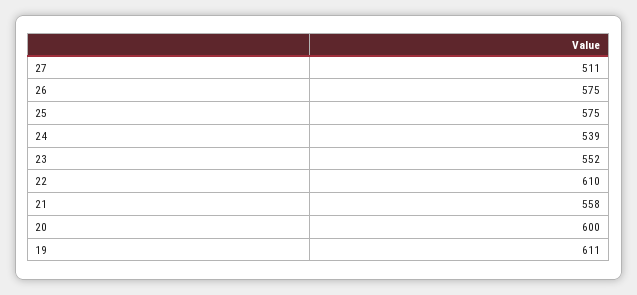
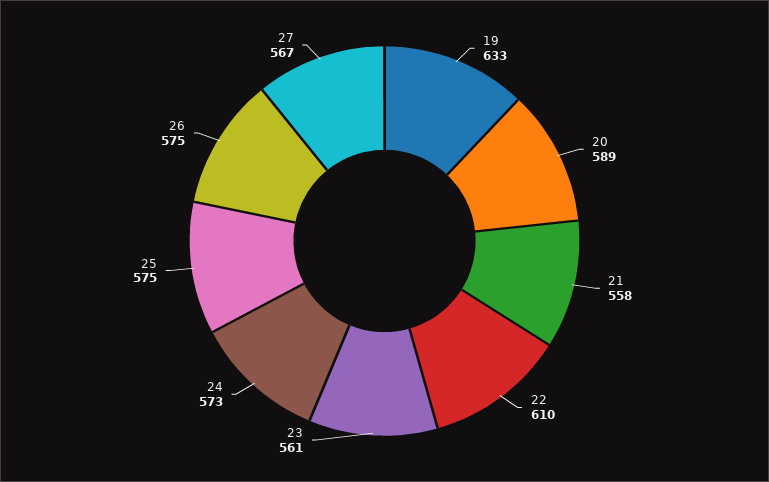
  {
-   "27": 511,
+   "27": 567,
    "26": 575,
    "25": 575,
-   "24": 539,
+   "24": 573,
-   "23": 552,
+   "23": 561,
    "22": 610,
    "21": 558,
-   "20": 600,
+   "20": 589,
-   "19": 611
+   "19": 633
  }

